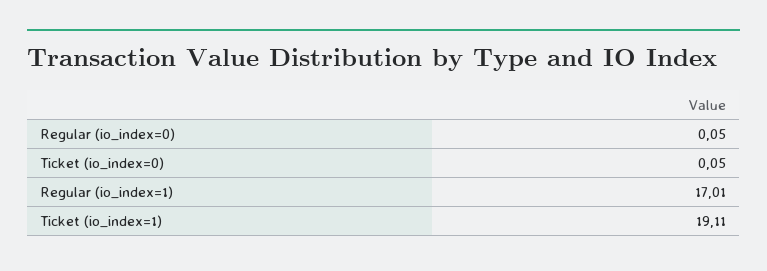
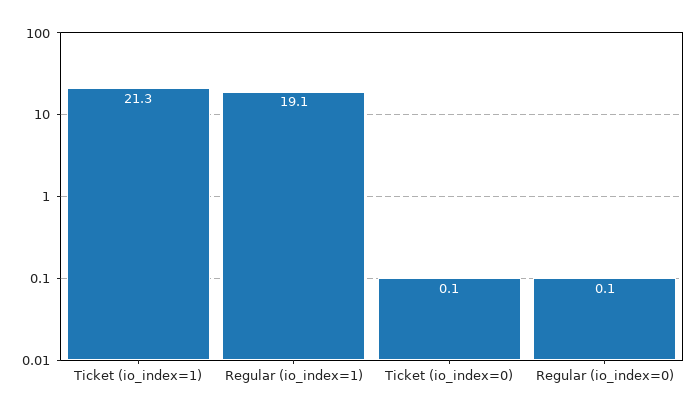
  {
    "Regular (io_index=0)": 0.05,
    "Ticket (io_index=0)": 0.05,
-   "Regular (io_index=1)": 17.01,
+   "Regular (io_index=1)": 19.1,
-   "Ticket (io_index=1)": 19.11
+   "Ticket (io_index=1)": 21.3
  }

